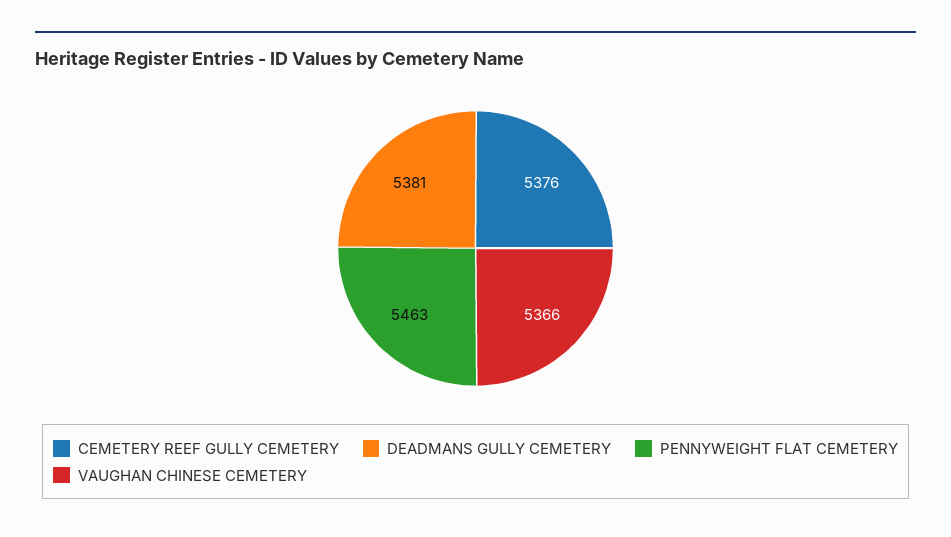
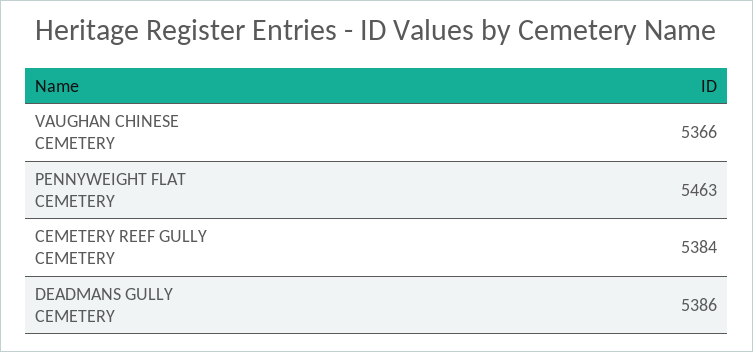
  {
-   "CEMETERY REEF GULLY CEMETERY": 5376,
+   "CEMETERY REEF GULLY CEMETERY": 5384,
-   "DEADMANS GULLY CEMETERY": 5381,
+   "DEADMANS GULLY CEMETERY": 5386,
    "PENNYWEIGHT FLAT CEMETERY": 5463,
    "VAUGHAN CHINESE CEMETERY": 5366
  }

